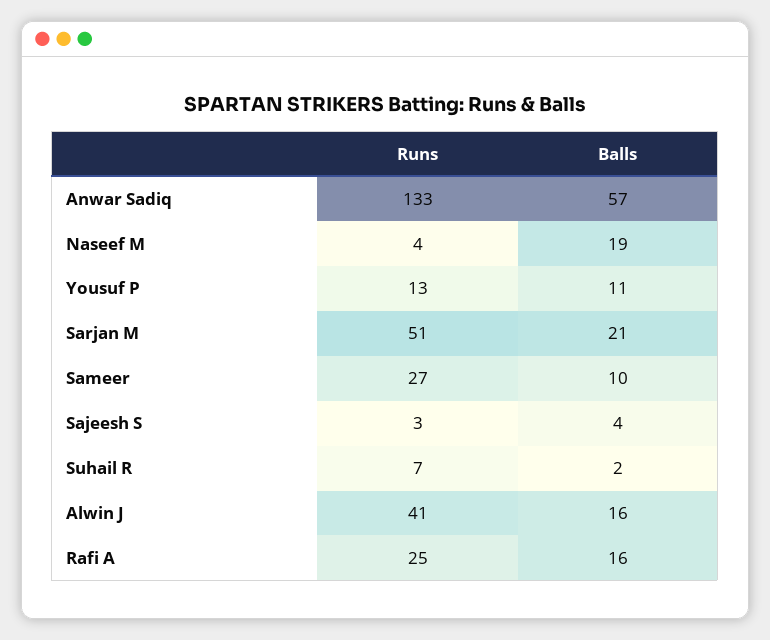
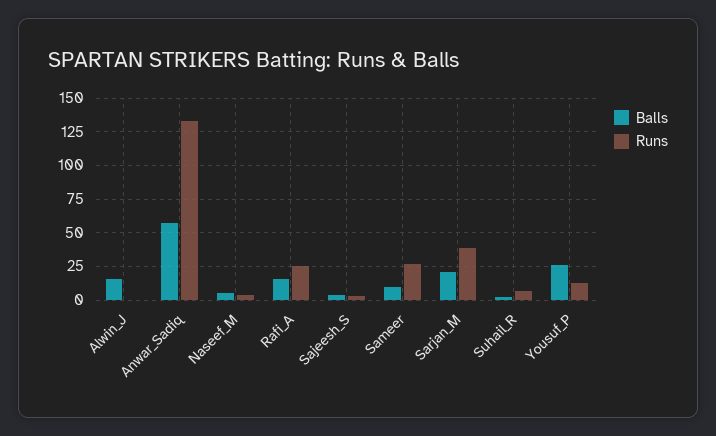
  {
    "Runs": {
      "Anwar Sadiq": 133,
      "Naseef M": 4,
      "Yousuf P": 13,
-     "Sarjan M": 51,
+     "Sarjan M": 40,
      "Sameer": 27,
      "Sajeesh S": 3,
      "Suhail R": 7,
-     "Alwin J": 41,
+     "Alwin J": 0,
      "Rafi A": 25
    },
    "Balls": {
      "Anwar Sadiq": 57,
-     "Naseef M": 19,
+     "Naseef M": 5,
-     "Yousuf P": 11,
+     "Yousuf P": 25,
      "Sarjan M": 21,
      "Sameer": 10,
      "Sajeesh S": 4,
      "Suhail R": 2,
      "Alwin J": 16,
      "Rafi A": 16
    }
  }

